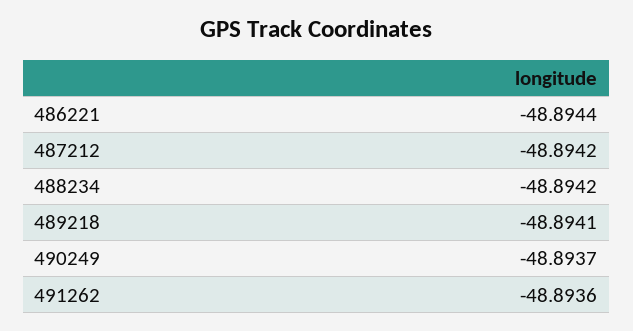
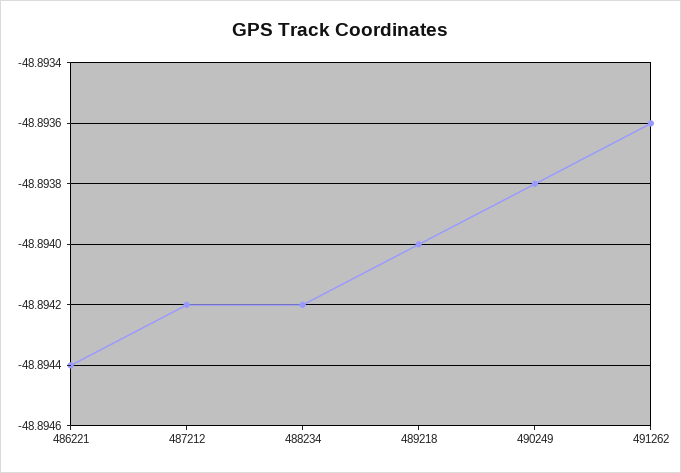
  {
    "486221": -48.8944,
    "487212": -48.8942,
    "488234": -48.8942,
-   "489218": -48.8941,
+   "489218": -48.894,
-   "490249": -48.8937,
+   "490249": -48.8938,
    "491262": -48.8936
  }

